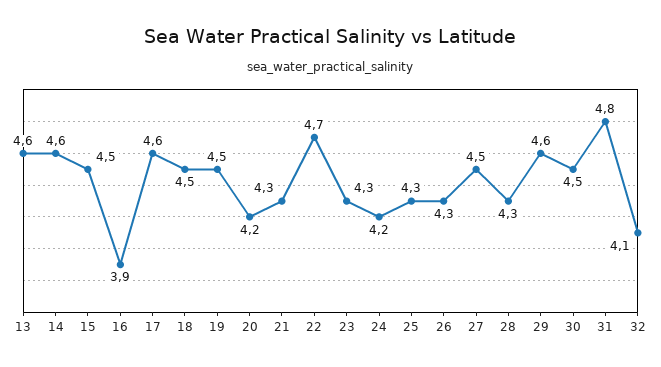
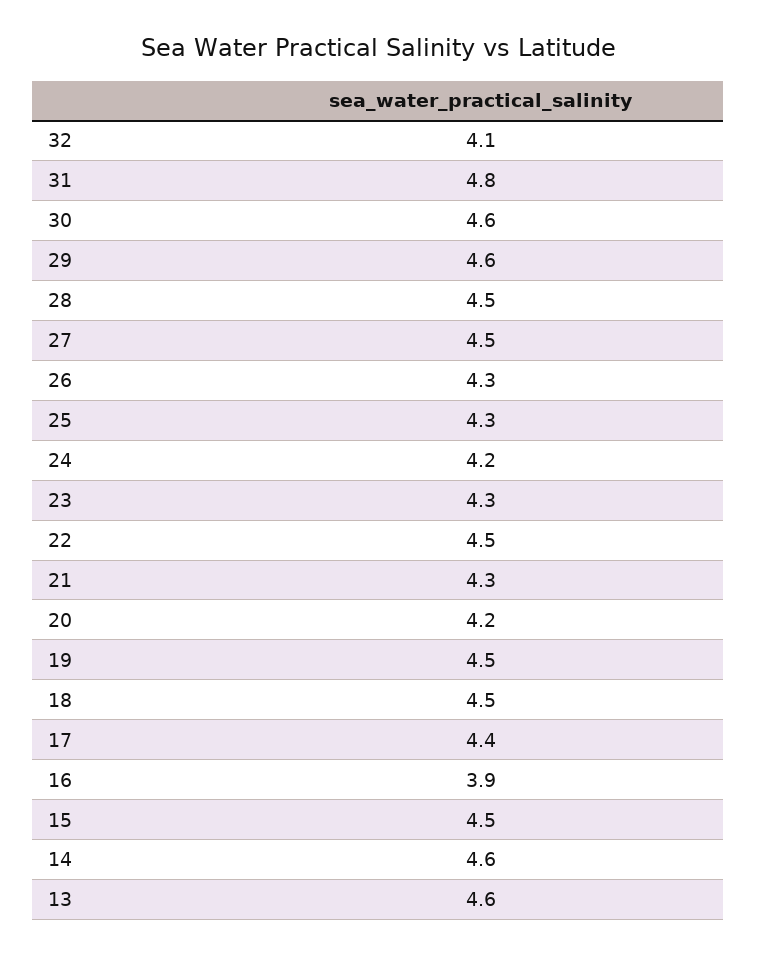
  {
    "13": 4.6,
    "14": 4.6,
    "15": 4.5,
    "16": 3.9,
-   "17": 4.6,
+   "17": 4.4,
    "18": 4.5,
    "19": 4.5,
    "20": 4.2,
    "21": 4.3,
-   "22": 4.7,
+   "22": 4.5,
    "23": 4.3,
    "24": 4.2,
    "25": 4.3,
    "26": 4.3,
    "27": 4.5,
-   "28": 4.3,
+   "28": 4.5,
    "29": 4.6,
-   "30": 4.5,
+   "30": 4.6,
    "31": 4.8,
    "32": 4.1
  }

